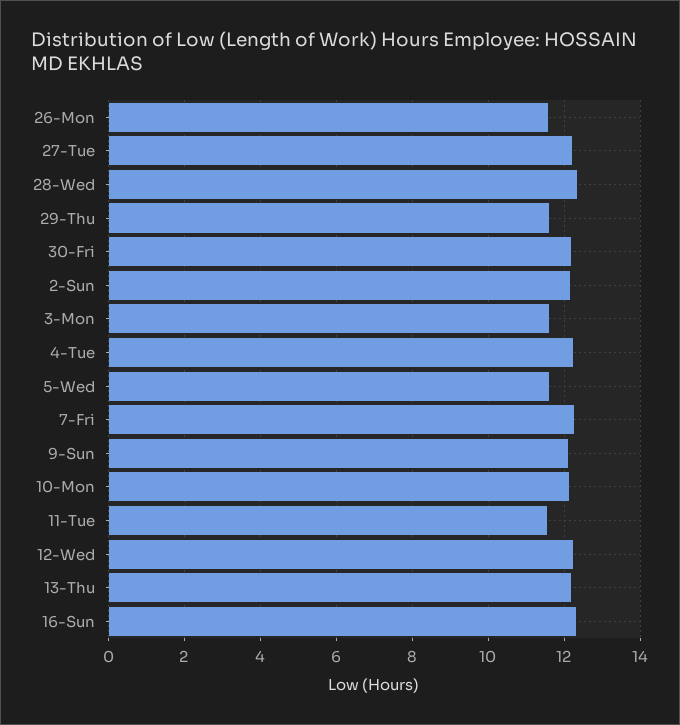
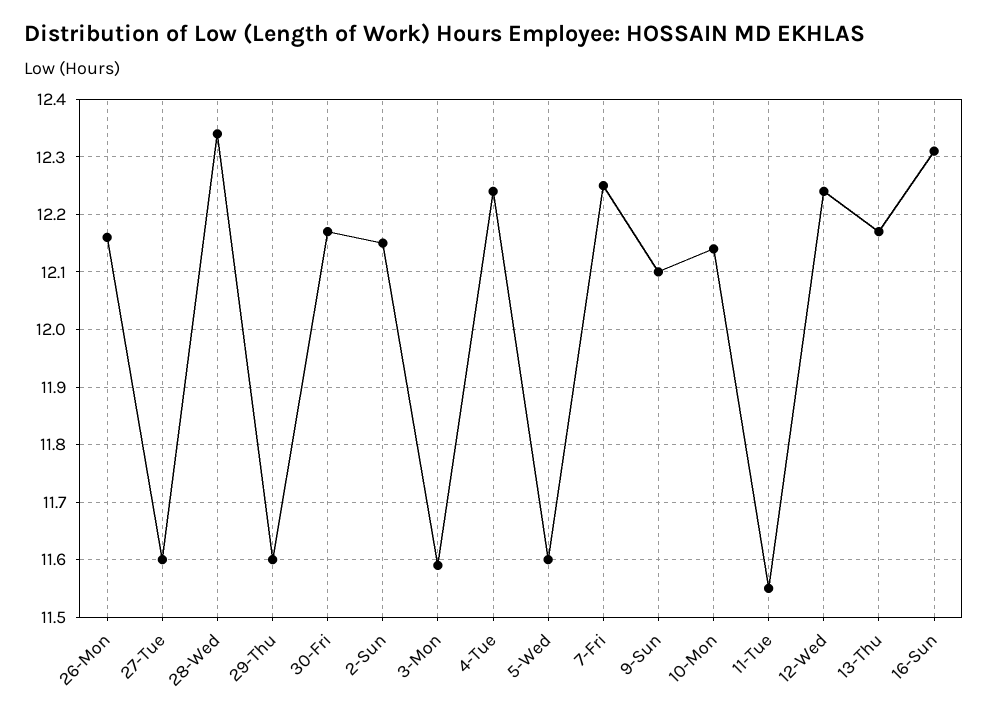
  {
-   "26-Mon": 11.6,
+   "26-Mon": 12.15,
-   "27-Tue": 12.2,
+   "27-Tue": 11.6,
    "28-Wed": 12.35,
    "29-Thu": 11.6,
    "30-Fri": 12.15,
    "2-Sun": 12.15,
    "3-Mon": 11.6,
    "4-Tue": 12.25,
    "5-Wed": 11.6,
    "7-Fri": 12.25,
    "9-Sun": 12.1,
    "10-Mon": 12.15,
    "11-Tue": 11.55,
    "12-Wed": 12.25,
    "13-Thu": 12.15,
    "16-Sun": 12.3
  }

